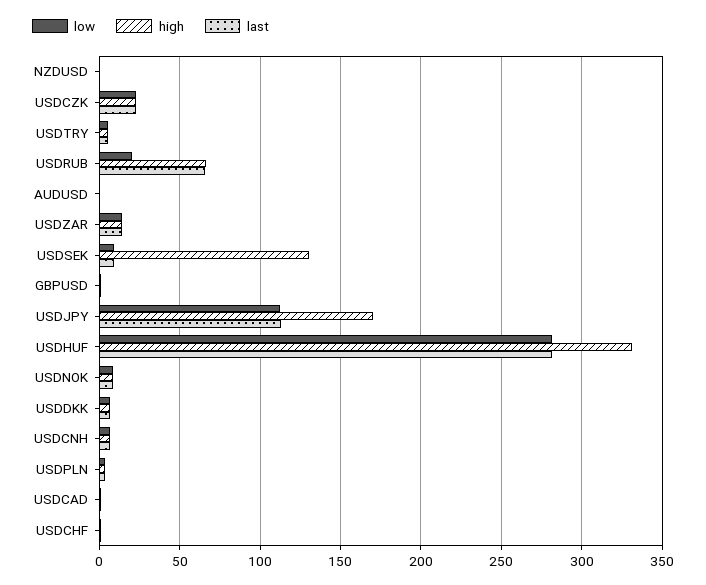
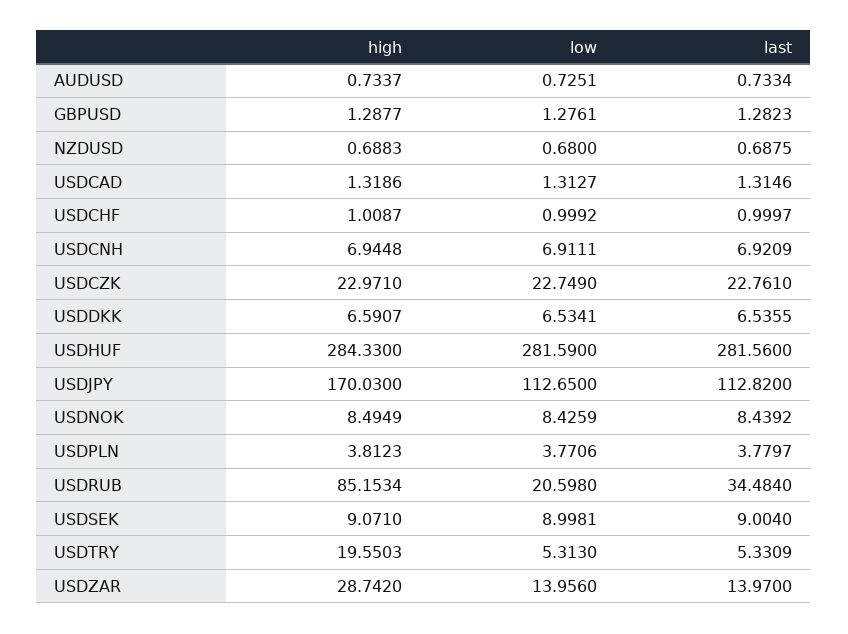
  {
    "low": {
      "NZDUSD": 0.68,
      "USDCZK": 22.749,
      "USDTRY": 5.313,
      "USDRUB": 20.598,
      "AUDUSD": 0.7251,
      "USDZAR": 13.956,
      "USDSEK": 8.9981,
      "GBPUSD": 1.2761,
      "USDJPY": 112.65,
      "USDHUF": 281.59,
      "USDNOK": 8.4259,
      "USDDKK": 6.5341,
      "USDCNH": 6.9111,
      "USDPLN": 3.7706,
      "USDCAD": 1.3127,
      "USDCHF": 0.9992
    },
    "high": {
      "NZDUSD": 0.6883,
      "USDCZK": 22.971,
-     "USDTRY": 5,
+     "USDTRY": 19.5503,
-     "USDRUB": 65,
+     "USDRUB": 85.1534,
      "AUDUSD": 0.7337,
-     "USDZAR": 15,
+     "USDZAR": 28.742,
-     "USDSEK": 130,
+     "USDSEK": 9.071,
      "GBPUSD": 1.2877,
      "USDJPY": 170.03,
-     "USDHUF": 330,
+     "USDHUF": 284.33,
      "USDNOK": 8.4949,
      "USDDKK": 6.5907,
      "USDCNH": 6.9448,
      "USDPLN": 3.8123,
      "USDCAD": 1.3186,
      "USDCHF": 1.0087
    },
    "last": {
      "NZDUSD": 0.6875,
      "USDCZK": 22.761,
      "USDTRY": 5.3309,
-     "USDRUB": 65,
+     "USDRUB": 34.484,
      "AUDUSD": 0.7334,
      "USDZAR": 13.97,
      "USDSEK": 9.004,
      "GBPUSD": 1.2823,
      "USDJPY": 112.82,
      "USDHUF": 281.56,
      "USDNOK": 8.4392,
      "USDDKK": 6.5355,
      "USDCNH": 6.9209,
      "USDPLN": 3.7797,
      "USDCAD": 1.3146,
      "USDCHF": 0.9997
    }
  }

